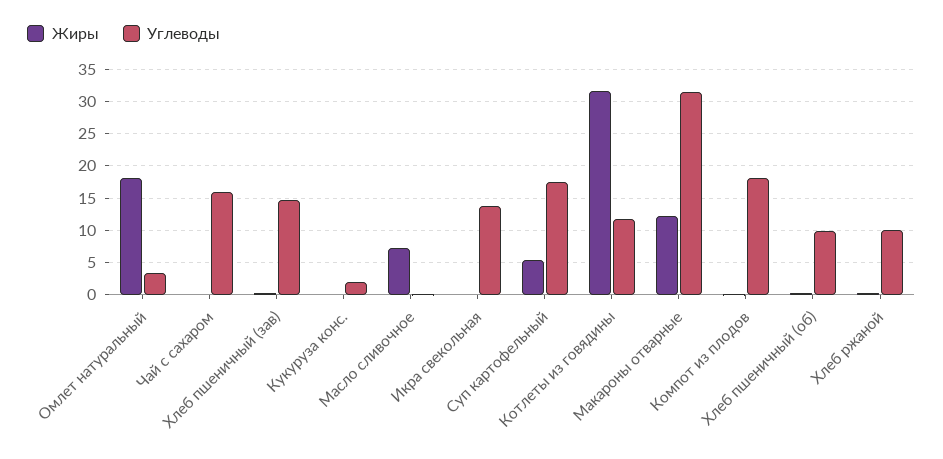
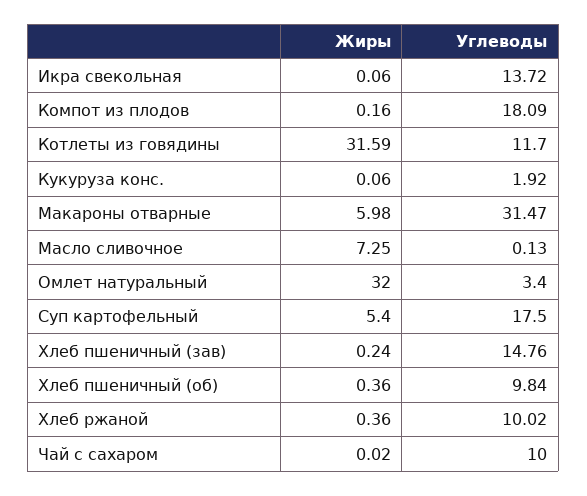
  {
    "Жиры": {
-     "Омлет натуральный": 18,
+     "Омлет натуральный": 32,
      "Чай с сахаром": 0.02,
      "Хлеб пшеничный (зав)": 0.24,
      "Кукуруза конс.": 0.06,
      "Масло сливочное": 7.25,
      "Икра свекольная": 0.06,
      "Суп картофельный": 5.4,
      "Котлеты из говядины": 31.59,
-     "Макароны отварные": 12,
+     "Макароны отварные": 5.98,
      "Компот из плодов": 0.16,
      "Хлеб пшеничный (об)": 0.36,
      "Хлеб ржаной": 0.36
    },
    "Углеводы": {
      "Омлет натуральный": 3.4,
-     "Чай с сахаром": 16,
+     "Чай с сахаром": 10,
      "Хлеб пшеничный (зав)": 14.76,
      "Кукуруза конс.": 1.92,
      "Масло сливочное": 0.13,
      "Икра свекольная": 13.72,
      "Суп картофельный": 17.5,
      "Котлеты из говядины": 11.7,
      "Макароны отварные": 31.47,
      "Компот из плодов": 18.09,
      "Хлеб пшеничный (об)": 9.84,
      "Хлеб ржаной": 10.02
    }
  }

